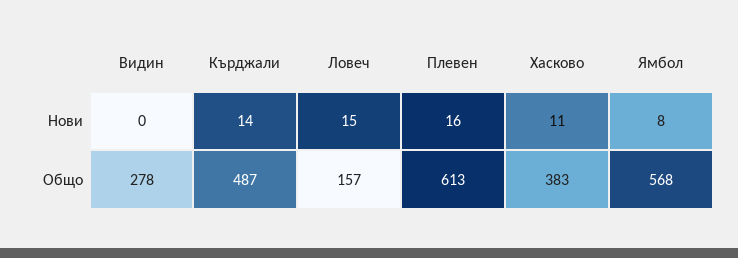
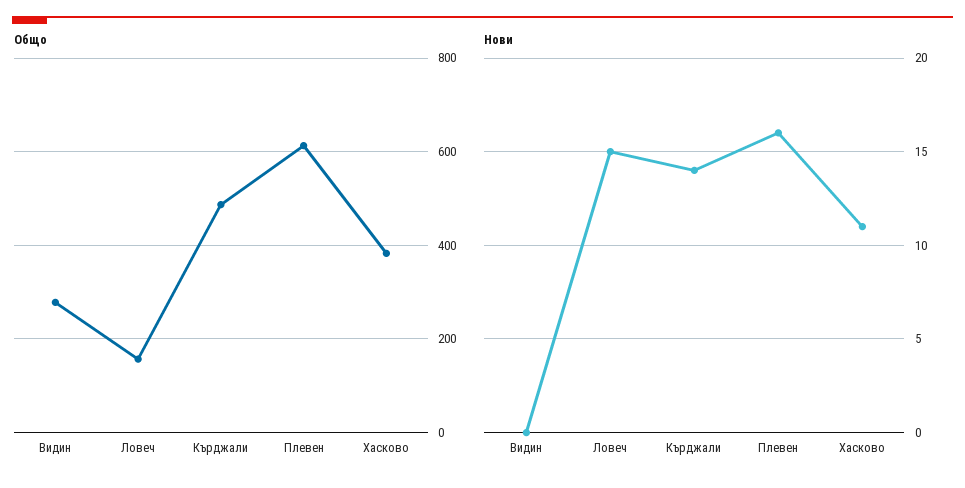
  {
    "Нови": {
      "Видин": 0,
      "Кърджали": 14,
      "Ловеч": 15,
      "Плевен": 16,
-     "Хасково": 11,
+     "Хасково": 11
-     "Ямбол": 8
    },
    "Общо": {
      "Видин": 278,
      "Кърджали": 487,
      "Ловеч": 157,
      "Плевен": 613,
-     "Хасково": 383,
+     "Хасково": 383
-     "Ямбол": 568
    }
  }

